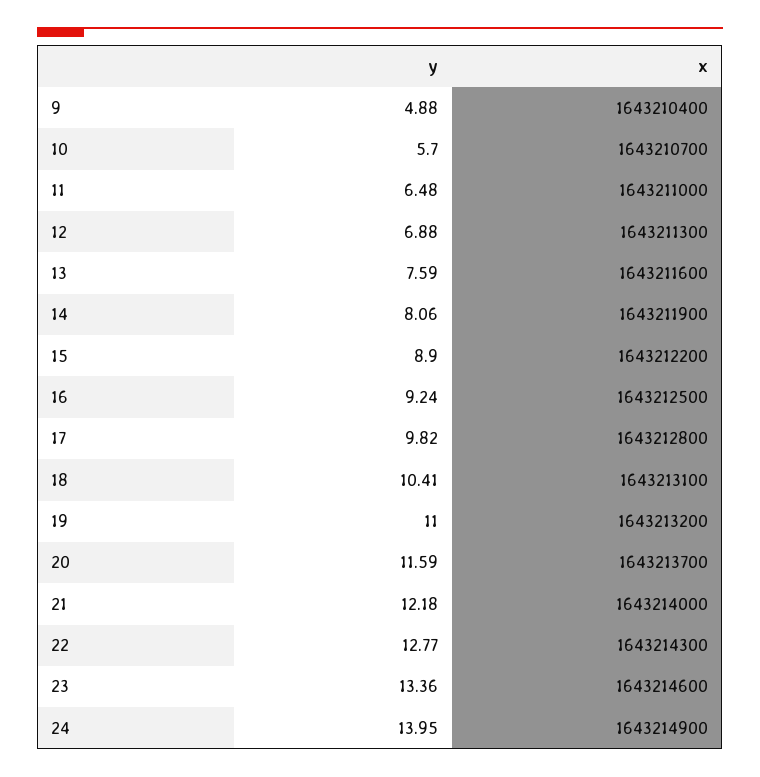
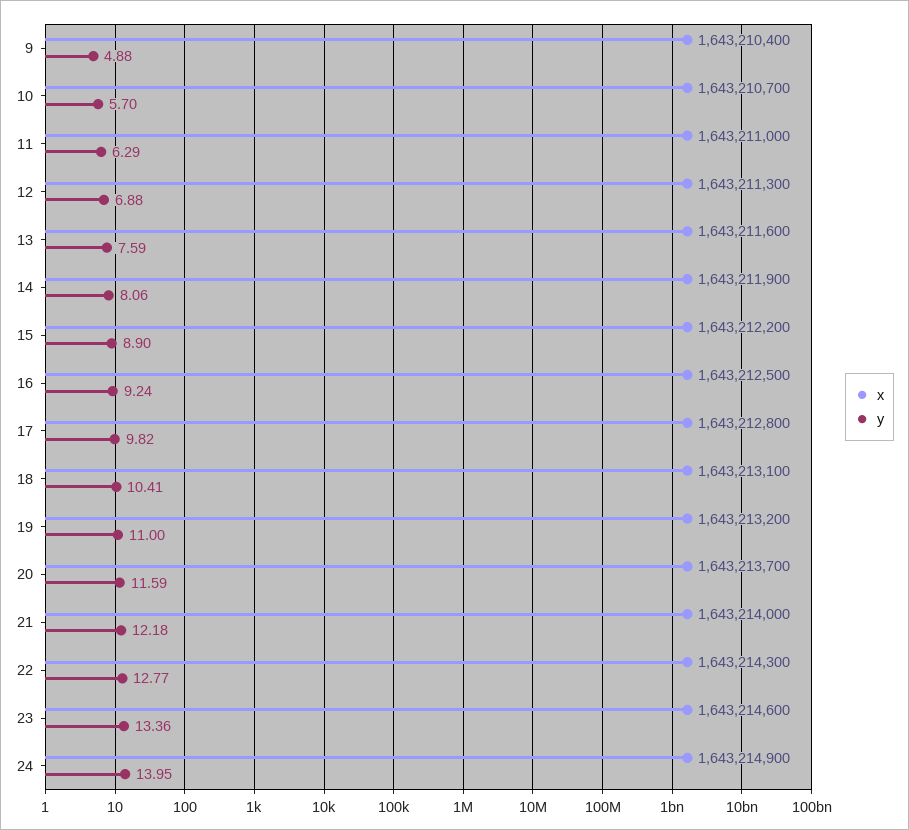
  {
    "y": {
      "9": 4.88,
      "10": 5.7,
-     "11": 6.48,
+     "11": 6.29,
      "12": 6.88,
      "13": 7.59,
      "14": 8.06,
      "15": 8.9,
      "16": 9.24,
      "17": 9.82,
      "18": 10.41,
      "19": 11,
      "20": 11.59,
      "21": 12.18,
      "22": 12.77,
      "23": 13.36,
      "24": 13.95
    },
    "x": {
      "9": 1643210400,
      "10": 1643210700,
      "11": 1643211000,
      "12": 1643211300,
      "13": 1643211600,
      "14": 1643211900,
      "15": 1643212200,
      "16": 1643212500,
      "17": 1643212800,
      "18": 1643213100,
      "19": 1643213200,
      "20": 1643213700,
      "21": 1643214000,
      "22": 1643214300,
      "23": 1643214600,
      "24": 1643214900
    }
  }

